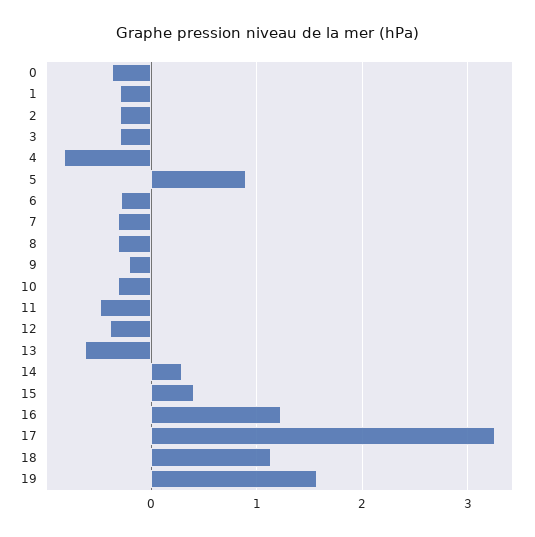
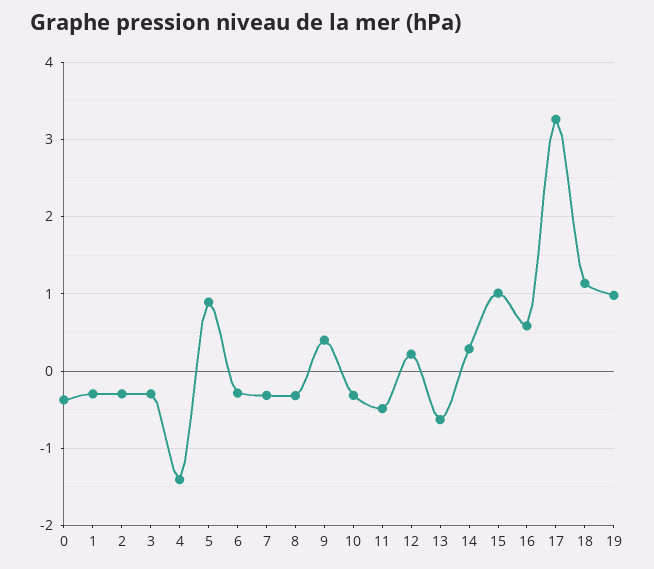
  {
    "0": -0.4,
    "1": -0.3,
    "2": -0.3,
    "3": -0.3,
-   "4": -0.8,
+   "4": -1.4,
    "5": 0.9,
    "6": -0.3,
    "7": -0.3,
    "8": -0.3,
-   "9": -0.2,
+   "9": 0.4,
    "10": -0.3,
    "11": -0.5,
-   "12": -0.4,
+   "12": 0.2,
    "13": -0.6,
    "14": 0.3,
-   "15": 0.4,
+   "15": 1,
-   "16": 1.2,
+   "16": 0.6,
    "17": 3.3,
    "18": 1.1,
-   "19": 1.6
+   "19": 1
  }

